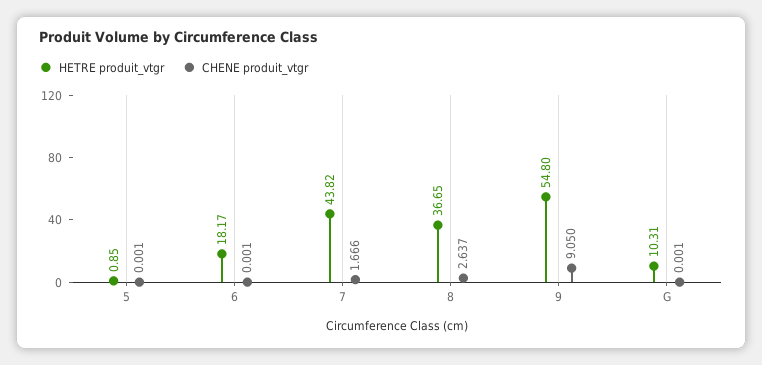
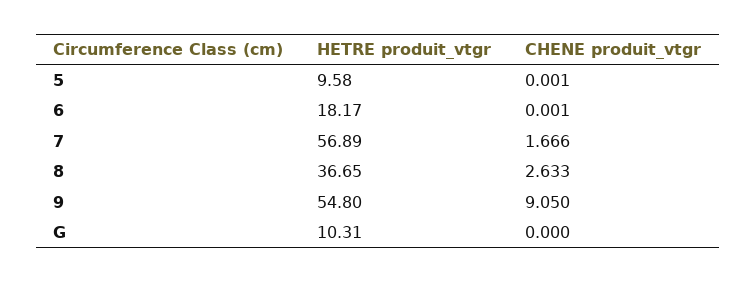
  {
    "HETRE produit_vtgr": {
-     "5": 0.85,
+     "5": 9.58,
      "6": 18.17,
-     "7": 43.82,
+     "7": 56.89,
      "8": 36.65,
      "9": 54.8,
      "G": 10.31
    },
    "CHENE produit_vtgr": {
      "5": 0.001,
      "6": 0.001,
      "7": 1.666,
-     "8": 2.637,
+     "8": 2.633,
      "9": 9.05,
-     "G": 0.001
+     "G": 0
    }
  }

